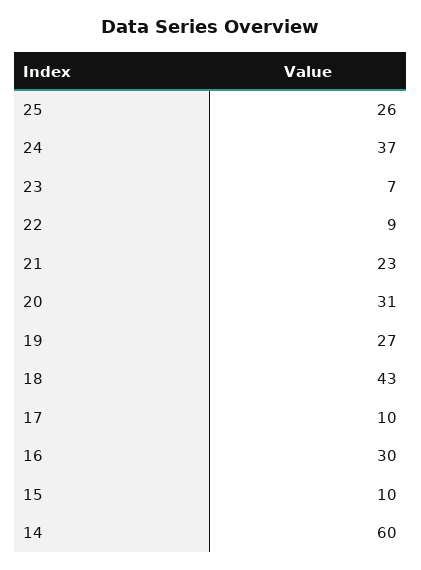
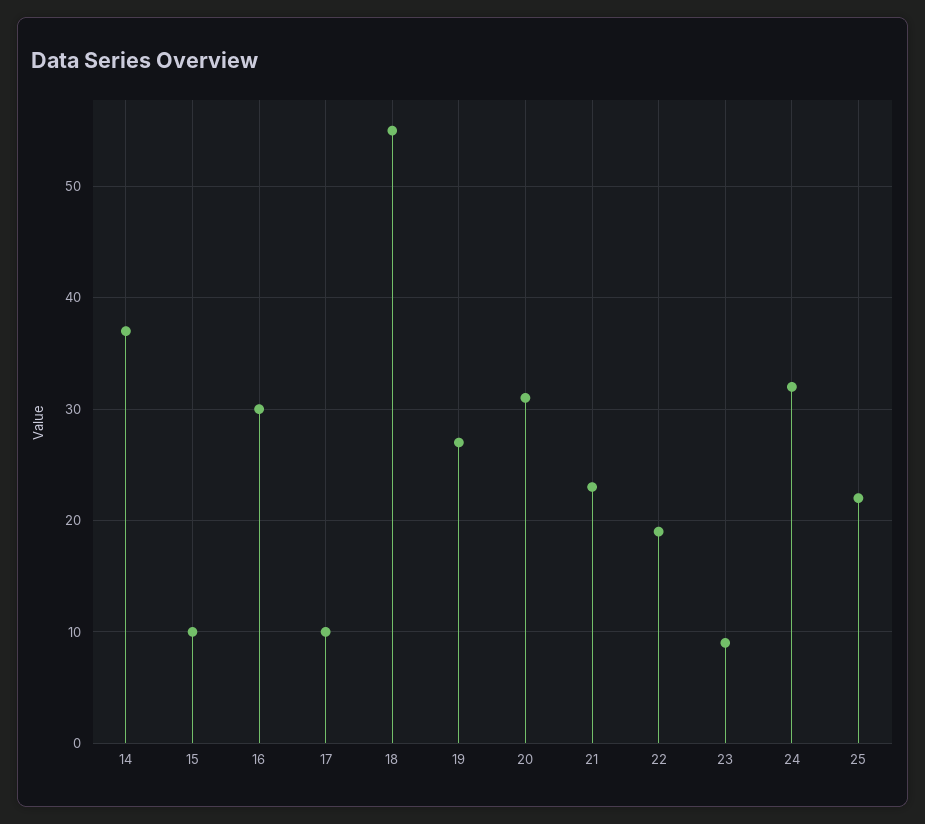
  {
-   "25": 26,
+   "25": 22,
-   "24": 37,
+   "24": 32,
-   "23": 7,
+   "23": 9,
-   "22": 9,
+   "22": 19,
    "21": 23,
    "20": 31,
    "19": 27,
-   "18": 43,
+   "18": 55,
    "17": 10,
    "16": 30,
    "15": 10,
-   "14": 60
+   "14": 37
  }

